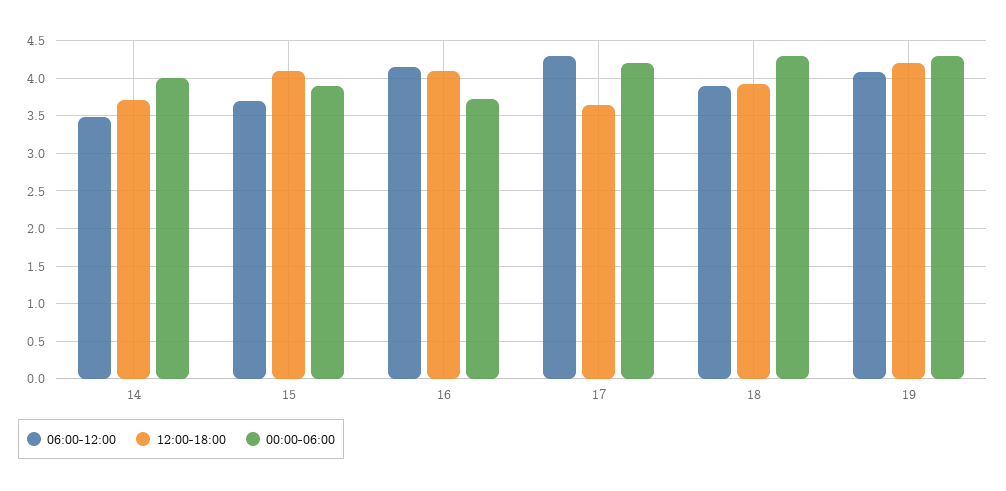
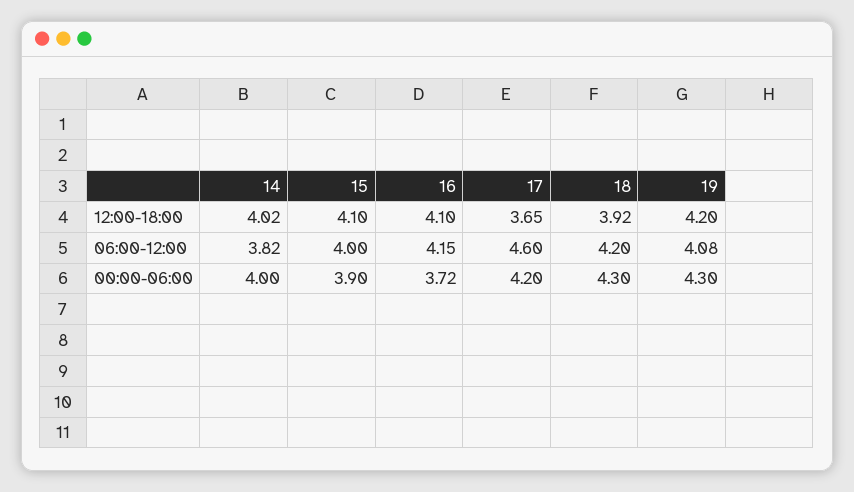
  {
    "06:00-12:00": {
-     "14": 3.5,
+     "14": 3.82,
-     "15": 3.7,
+     "15": 4,
      "16": 4.15,
-     "17": 4.3,
+     "17": 4.6,
-     "18": 3.9,
+     "18": 4.2,
      "19": 4.08
    },
    "12:00-18:00": {
-     "14": 3.7,
+     "14": 4.02,
      "15": 4.1,
      "16": 4.1,
      "17": 3.65,
      "18": 3.92,
      "19": 4.2
    },
    "00:00-06:00": {
      "14": 4,
      "15": 3.9,
      "16": 3.72,
      "17": 4.2,
      "18": 4.3,
      "19": 4.3
    }
  }

